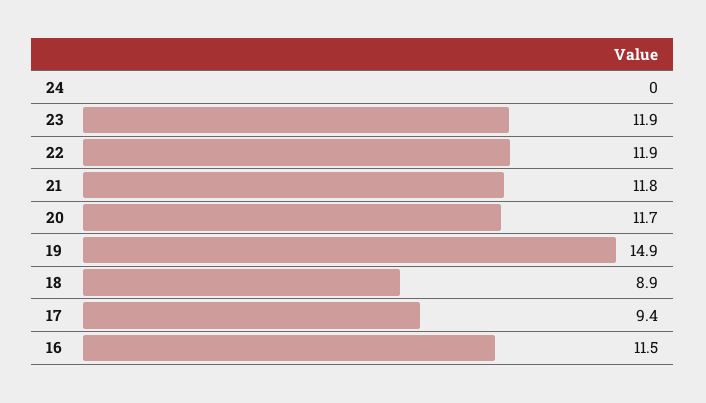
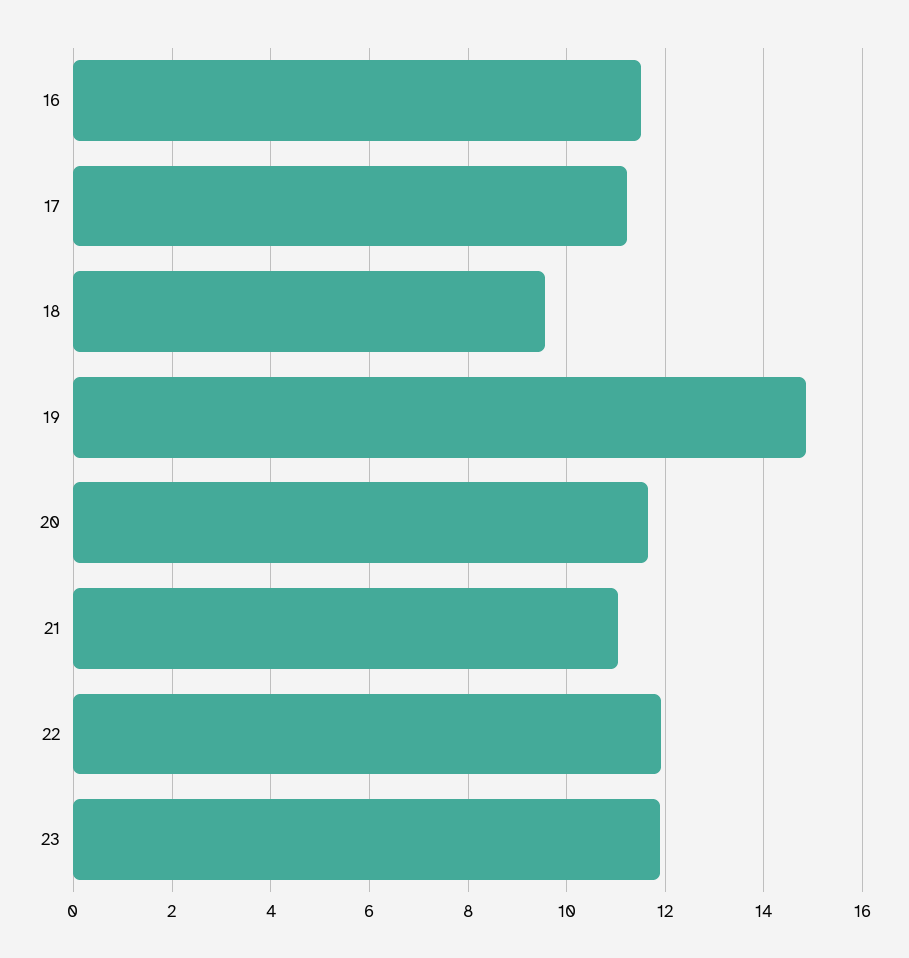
  {
-   "24": 0,
    "23": 11.9,
    "22": 11.9,
-   "21": 11.8,
+   "21": 11,
    "20": 11.7,
    "19": 14.9,
-   "18": 8.9,
+   "18": 9.6,
-   "17": 9.4,
+   "17": 11.2,
    "16": 11.5
  }

